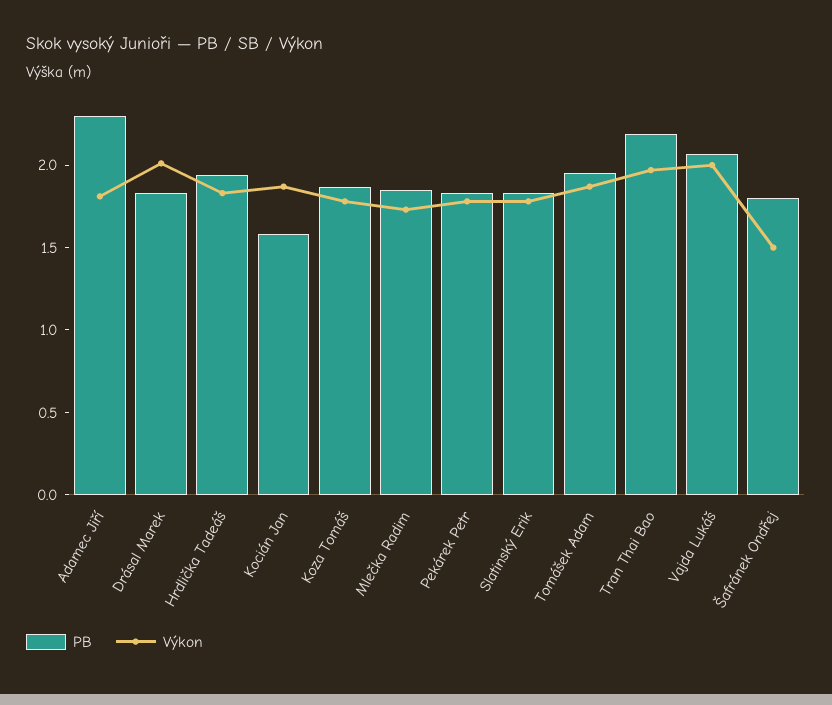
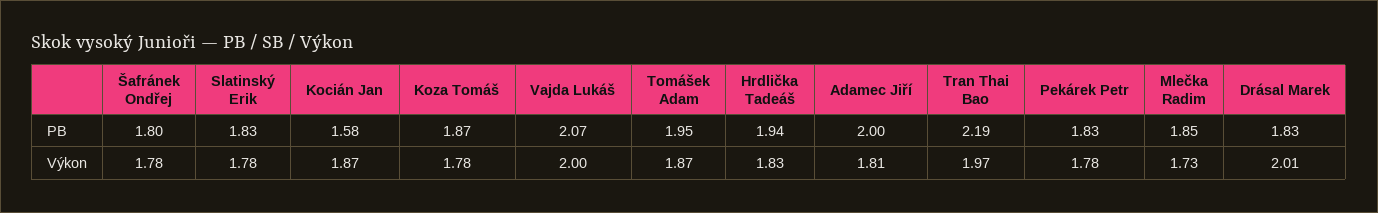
  {
    "PB": {
-     "Adamec Jiří": 2.3,
+     "Adamec Jiří": 2,
      "Drásal Marek": 1.83,
      "Hrdlička Tadeáš": 1.94,
      "Kocián Jan": 1.58,
      "Koza Tomáš": 1.87,
      "Mlečka Radim": 1.85,
      "Pekárek Petr": 1.83,
      "Slatinský Erik": 1.83,
      "Tomášek Adam": 1.95,
      "Tran Thai Bao": 2.19,
      "Vajda Lukáš": 2.07,
      "Šafránek Ondřej": 1.8
    },
    "Výkon": {
      "Adamec Jiří": 1.81,
      "Drásal Marek": 2.01,
      "Hrdlička Tadeáš": 1.83,
      "Kocián Jan": 1.87,
      "Koza Tomáš": 1.78,
      "Mlečka Radim": 1.73,
      "Pekárek Petr": 1.78,
      "Slatinský Erik": 1.78,
      "Tomášek Adam": 1.87,
      "Tran Thai Bao": 1.97,
      "Vajda Lukáš": 2,
-     "Šafránek Ondřej": 1.5
+     "Šafránek Ondřej": 1.78
    }
  }

